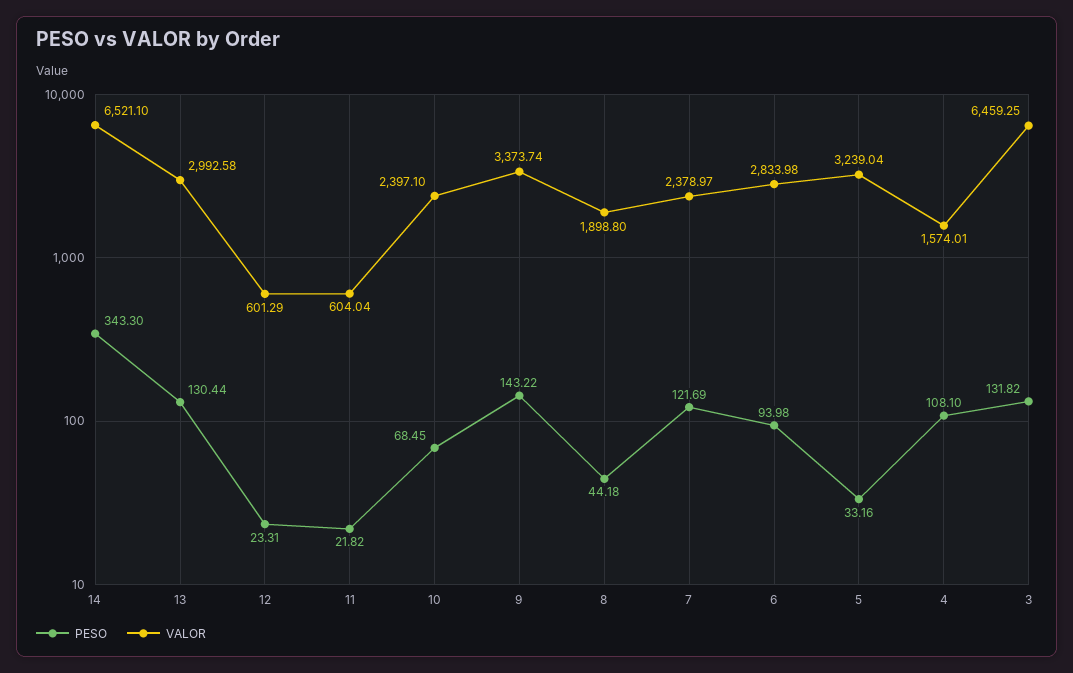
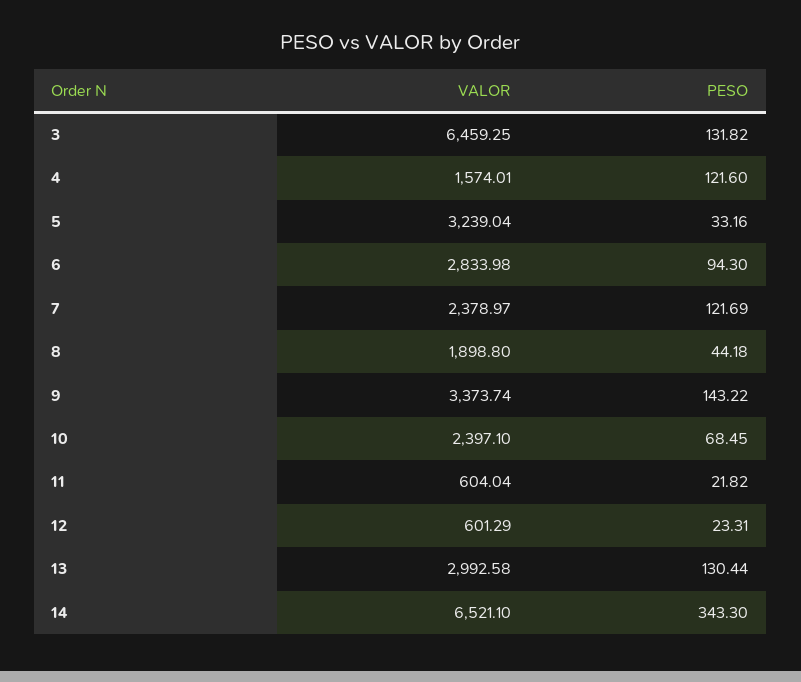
  {
    "PESO": {
      "14": 343.3,
      "13": 130.44,
      "12": 23.31,
      "11": 21.82,
      "10": 68.45,
      "9": 143.22,
      "8": 44.18,
      "7": 121.69,
-     "6": 93.98,
+     "6": 94.3,
      "5": 33.16,
-     "4": 108.1,
+     "4": 121.6,
      "3": 131.82
    },
    "VALOR": {
      "14": 6521.1,
      "13": 2992.58,
      "12": 601.29,
      "11": 604.04,
      "10": 2397.1,
      "9": 3373.74,
      "8": 1898.8,
      "7": 2378.97,
      "6": 2833.98,
      "5": 3239.04,
      "4": 1574.01,
      "3": 6459.25
    }
  }

